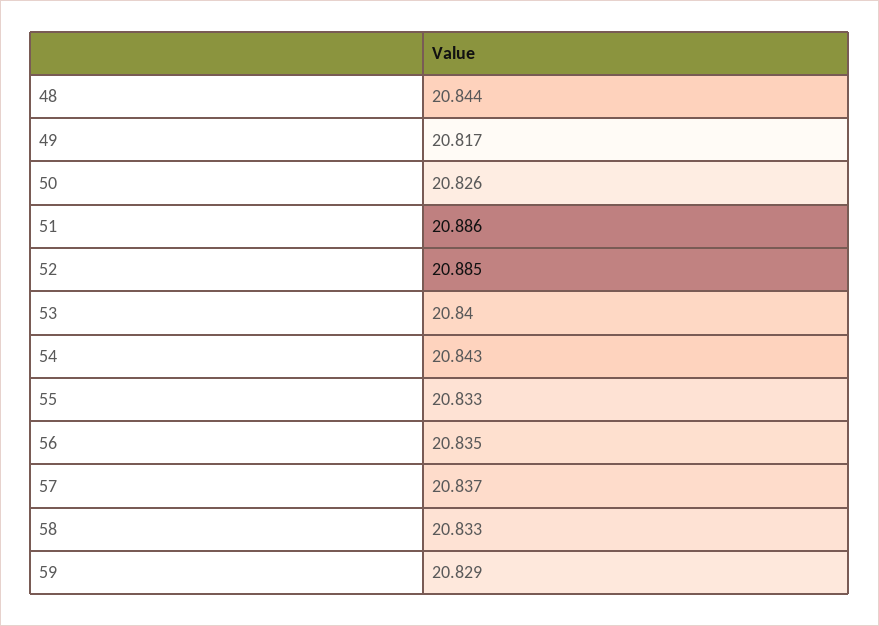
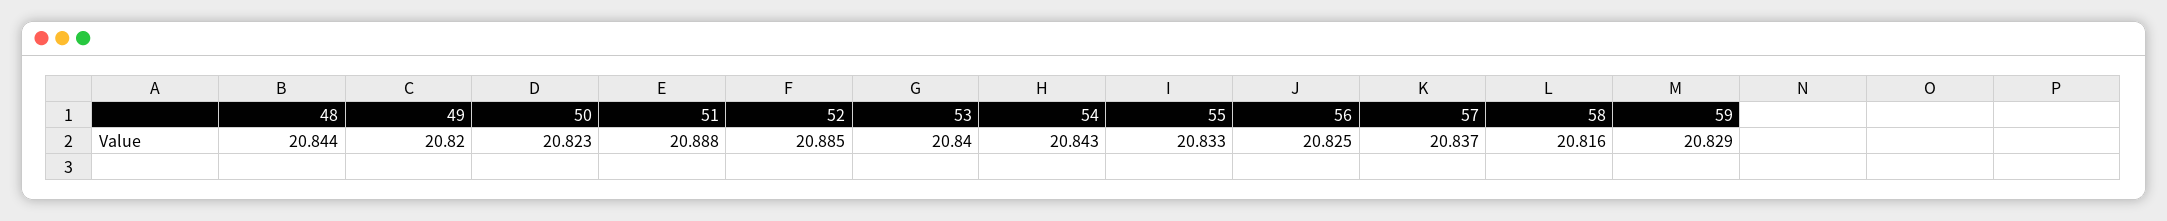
  {
    "48": 20.844,
-   "49": 20.817,
+   "49": 20.82,
-   "50": 20.826,
+   "50": 20.823,
-   "51": 20.886,
+   "51": 20.888,
    "52": 20.885,
    "53": 20.84,
    "54": 20.843,
    "55": 20.833,
-   "56": 20.835,
+   "56": 20.825,
    "57": 20.837,
-   "58": 20.833,
+   "58": 20.816,
    "59": 20.829
  }

